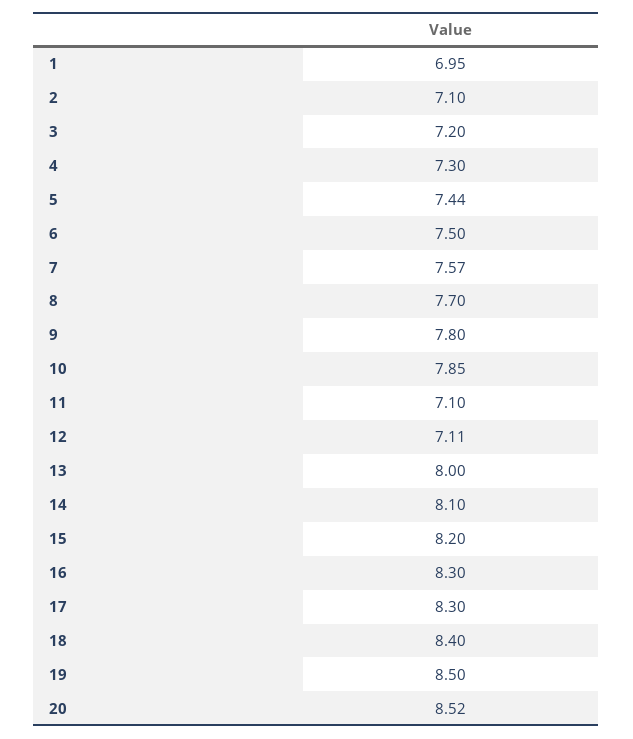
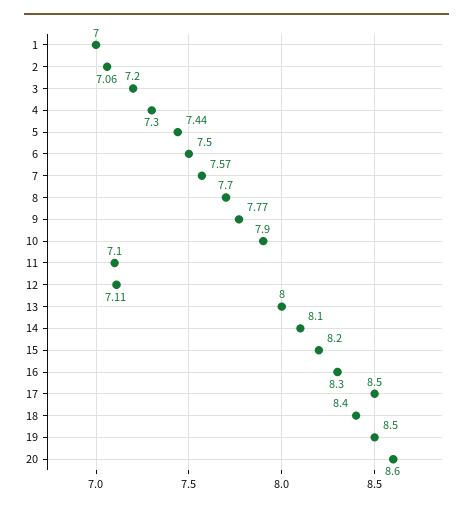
  {
-   "1": 6.95,
+   "1": 7,
-   "2": 7.1,
+   "2": 7.06,
    "3": 7.2,
    "4": 7.3,
    "5": 7.44,
    "6": 7.5,
    "7": 7.57,
    "8": 7.7,
-   "9": 7.8,
+   "9": 7.77,
-   "10": 7.85,
+   "10": 7.9,
    "11": 7.1,
    "12": 7.11,
    "13": 8,
    "14": 8.1,
    "15": 8.2,
    "16": 8.3,
-   "17": 8.3,
+   "17": 8.5,
    "18": 8.4,
    "19": 8.5,
-   "20": 8.52
+   "20": 8.6
  }

